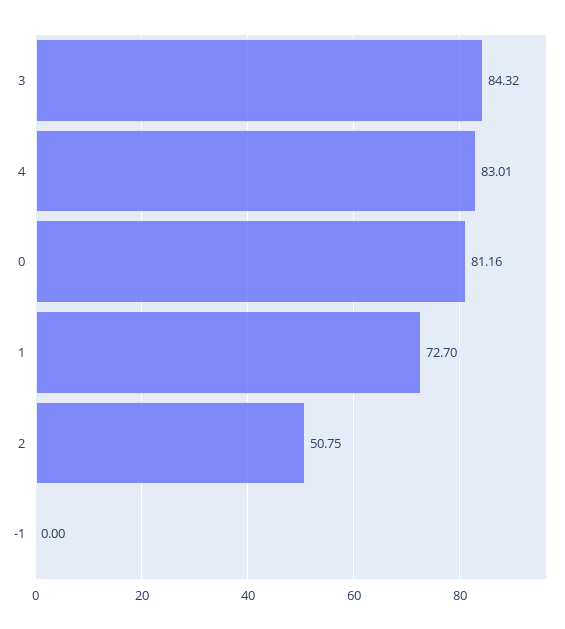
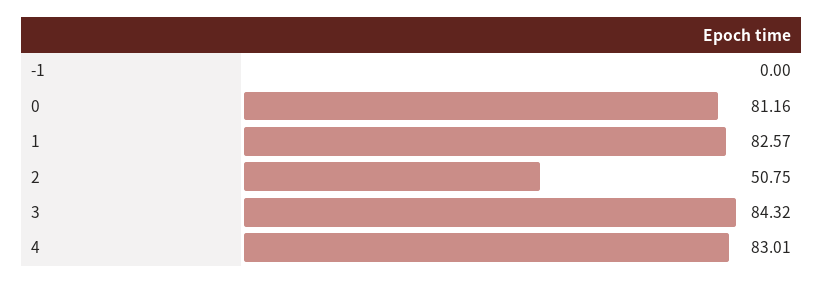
  {
    "3": 84.32,
    "4": 83.01,
    "0": 81.16,
-   "1": 72.7,
+   "1": 82.57,
    "2": 50.75,
    "-1": 0
  }

